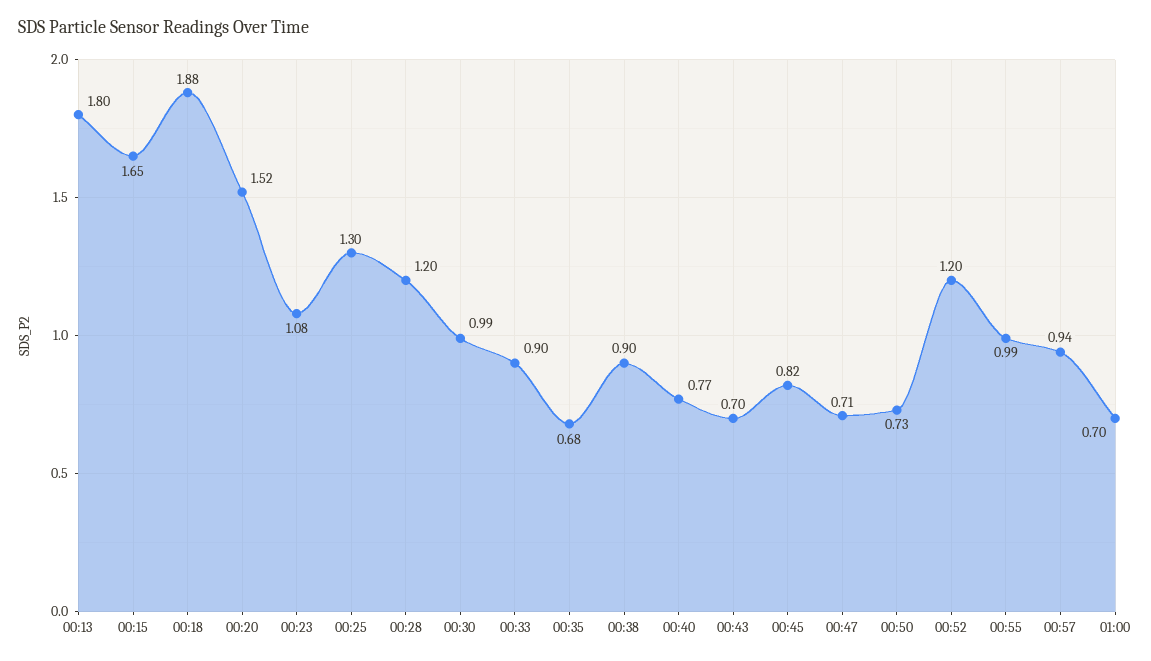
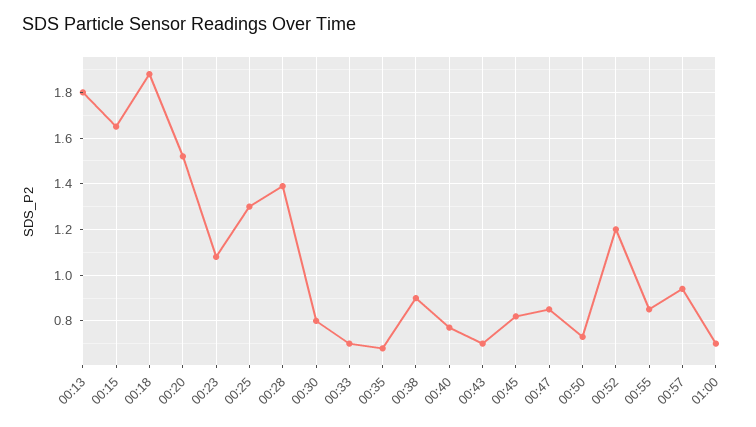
  {
    "00:13": 1.8,
    "00:15": 1.65,
    "00:18": 1.88,
    "00:20": 1.52,
    "00:23": 1.08,
    "00:25": 1.3,
-   "00:28": 1.2,
+   "00:28": 1.4,
-   "00:30": 0.99,
+   "00:30": 0.8,
-   "00:33": 0.9,
+   "00:33": 0.7,
    "00:35": 0.68,
    "00:38": 0.9,
    "00:40": 0.77,
    "00:43": 0.7,
    "00:45": 0.82,
-   "00:47": 0.71,
+   "00:47": 0.85,
    "00:50": 0.73,
    "00:52": 1.2,
-   "00:55": 0.99,
+   "00:55": 0.85,
    "00:57": 0.94,
    "01:00": 0.7
  }

